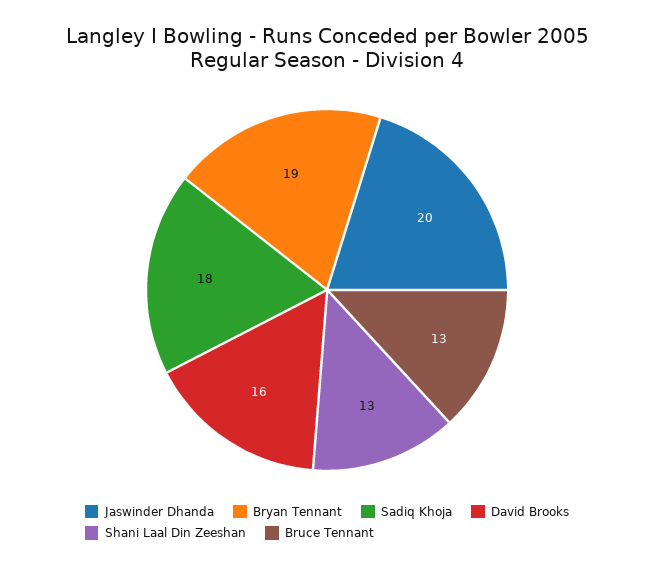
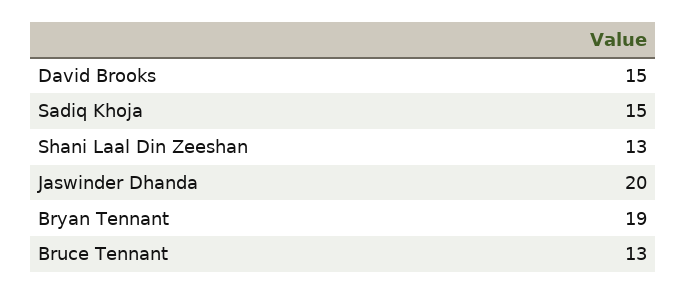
  {
    "Jaswinder Dhanda": 20,
    "Bryan Tennant": 19,
-   "Sadiq Khoja": 18,
+   "Sadiq Khoja": 15,
-   "David Brooks": 16,
+   "David Brooks": 15,
    "Shani Laal Din Zeeshan": 13,
    "Bruce Tennant": 13
  }

